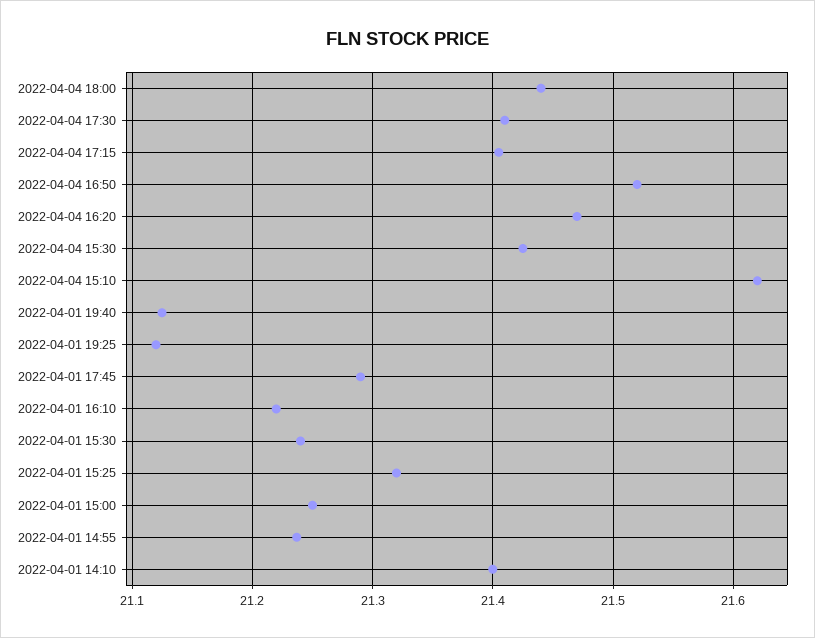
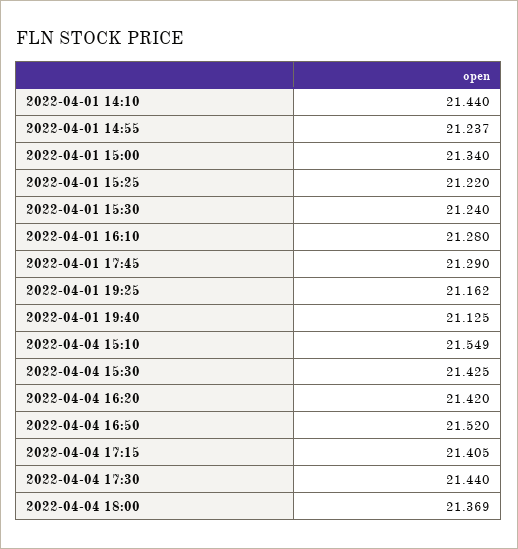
  {
-   "2022-04-04 18:00": 21.44,
+   "2022-04-04 18:00": 21.369,
-   "2022-04-04 17:30": 21.41,
+   "2022-04-04 17:30": 21.44,
    "2022-04-04 17:15": 21.405,
    "2022-04-04 16:50": 21.52,
-   "2022-04-04 16:20": 21.47,
+   "2022-04-04 16:20": 21.42,
    "2022-04-04 15:30": 21.425,
-   "2022-04-04 15:10": 21.62,
+   "2022-04-04 15:10": 21.549,
    "2022-04-01 19:40": 21.125,
-   "2022-04-01 19:25": 21.12,
+   "2022-04-01 19:25": 21.162,
    "2022-04-01 17:45": 21.29,
-   "2022-04-01 16:10": 21.22,
+   "2022-04-01 16:10": 21.28,
    "2022-04-01 15:30": 21.24,
-   "2022-04-01 15:25": 21.32,
+   "2022-04-01 15:25": 21.22,
-   "2022-04-01 15:00": 21.25,
+   "2022-04-01 15:00": 21.34,
    "2022-04-01 14:55": 21.237,
-   "2022-04-01 14:10": 21.4
+   "2022-04-01 14:10": 21.44
  }

